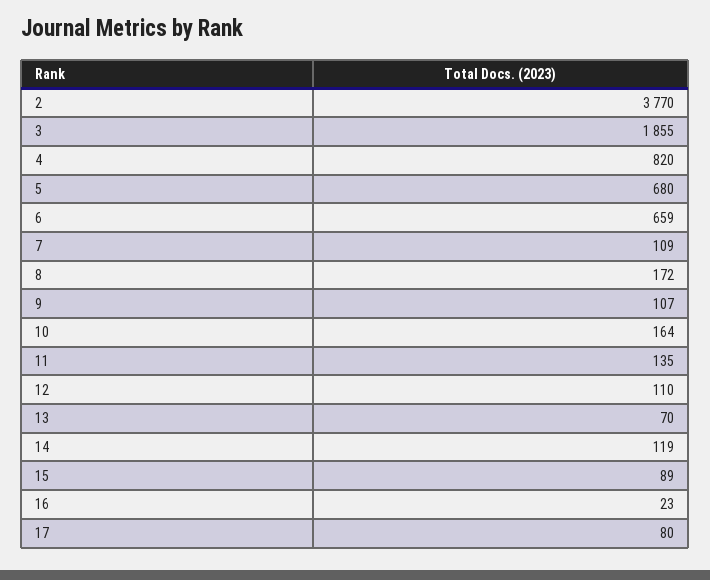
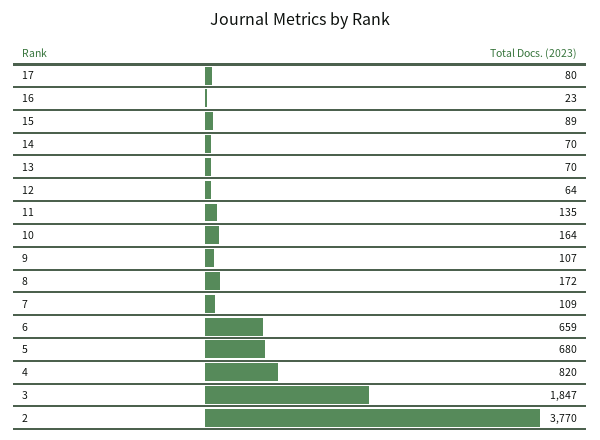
  {
    "2": 3770,
-   "3": 1855,
+   "3": 1847,
    "4": 820,
    "5": 680,
    "6": 659,
    "7": 109,
    "8": 172,
    "9": 107,
    "10": 164,
    "11": 135,
-   "12": 110,
+   "12": 64,
    "13": 70,
-   "14": 119,
+   "14": 70,
    "15": 89,
    "16": 23,
    "17": 80
  }

